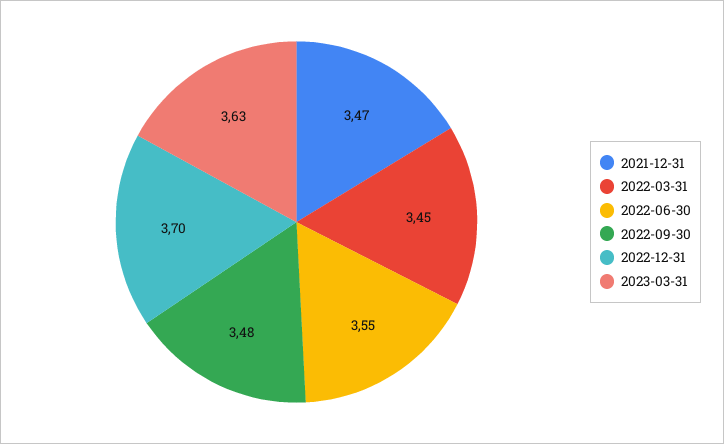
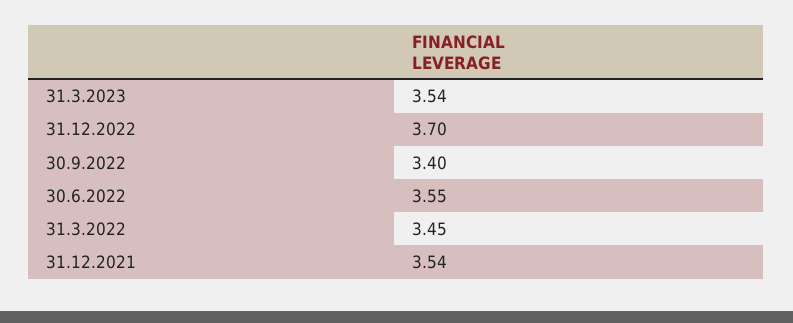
  {
-   "2021-12-31": 3.47,
+   "2021-12-31": 3.54,
    "2022-03-31": 3.45,
    "2022-06-30": 3.55,
-   "2022-09-30": 3.48,
+   "2022-09-30": 3.4,
    "2022-12-31": 3.7,
-   "2023-03-31": 3.63
+   "2023-03-31": 3.54
  }

